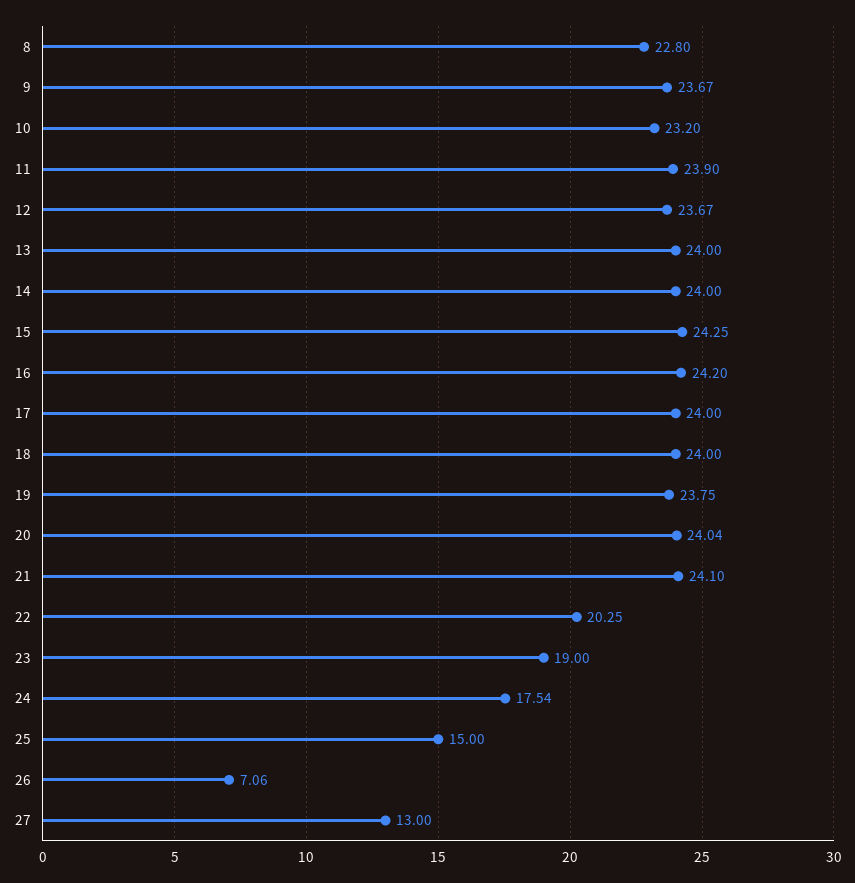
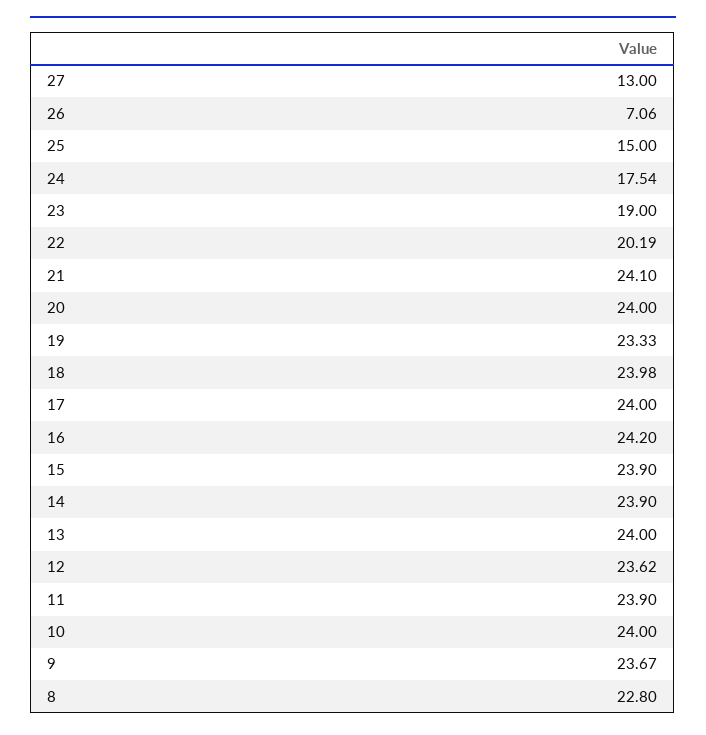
  {
    "8": 22.8,
    "9": 23.67,
-   "10": 23.2,
+   "10": 24,
    "11": 23.9,
-   "12": 23.67,
+   "12": 23.62,
    "13": 24,
-   "14": 24,
+   "14": 23.9,
-   "15": 24.25,
+   "15": 23.9,
    "16": 24.2,
    "17": 24,
-   "18": 24,
+   "18": 23.98,
-   "19": 23.75,
+   "19": 23.33,
-   "20": 24.04,
+   "20": 24,
    "21": 24.1,
-   "22": 20.25,
+   "22": 20.19,
    "23": 19,
    "24": 17.54,
    "25": 15,
    "26": 7.06,
    "27": 13
  }

